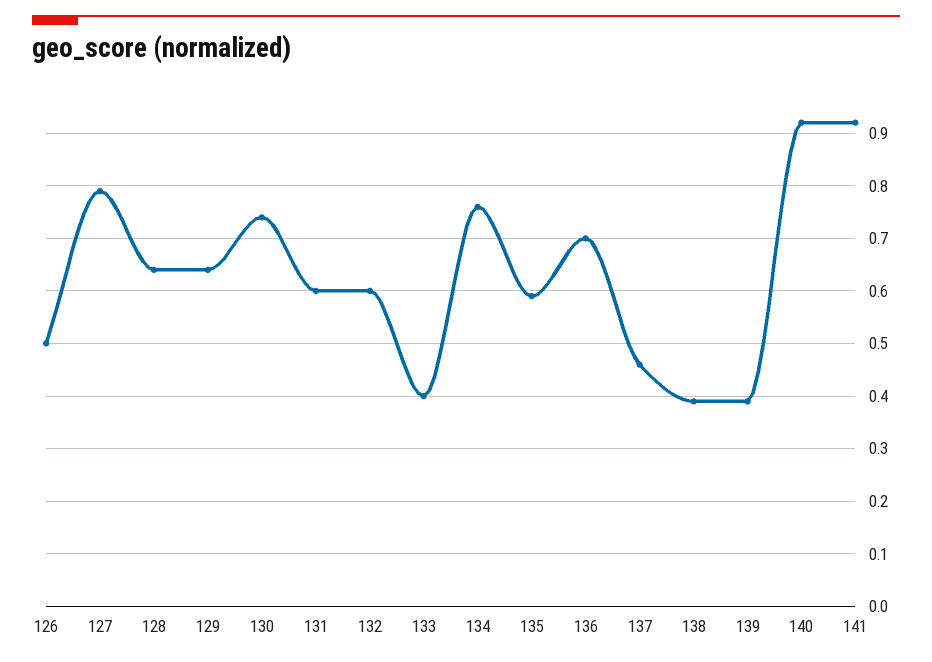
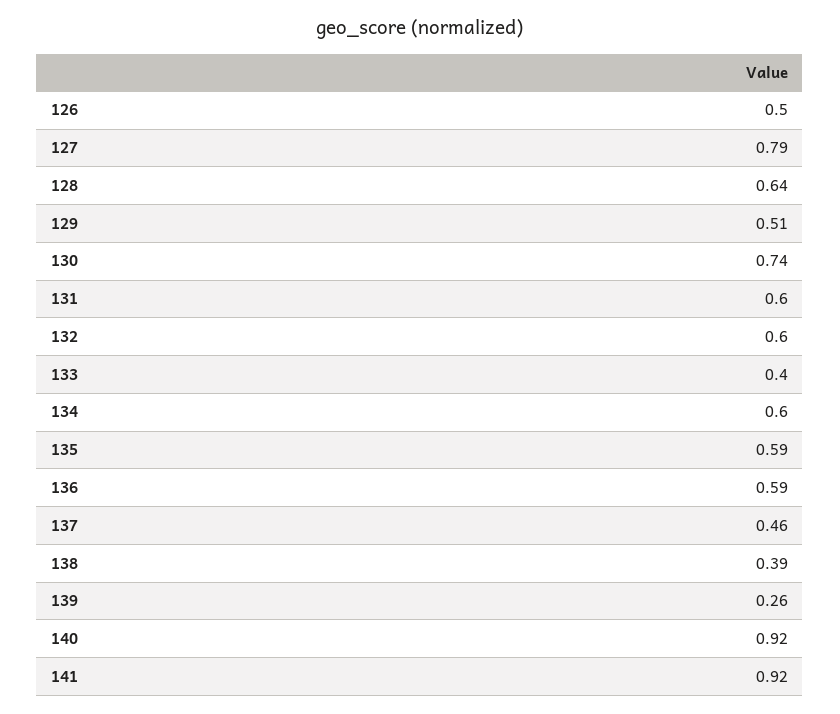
  {
    "126": 0.5,
    "127": 0.79,
    "128": 0.64,
-   "129": 0.65,
+   "129": 0.51,
    "130": 0.74,
    "131": 0.6,
    "132": 0.6,
    "133": 0.4,
-   "134": 0.75,
+   "134": 0.6,
    "135": 0.59,
-   "136": 0.7,
+   "136": 0.59,
    "137": 0.46,
    "138": 0.39,
-   "139": 0.4,
+   "139": 0.26,
    "140": 0.92,
    "141": 0.92
  }

